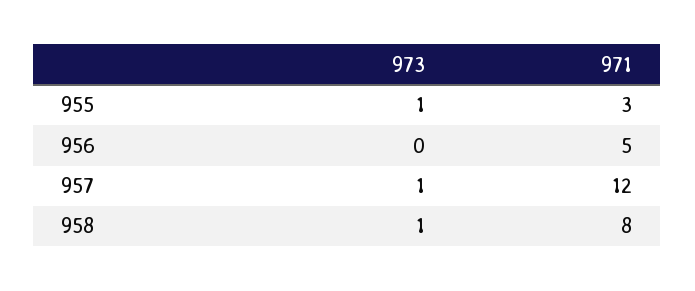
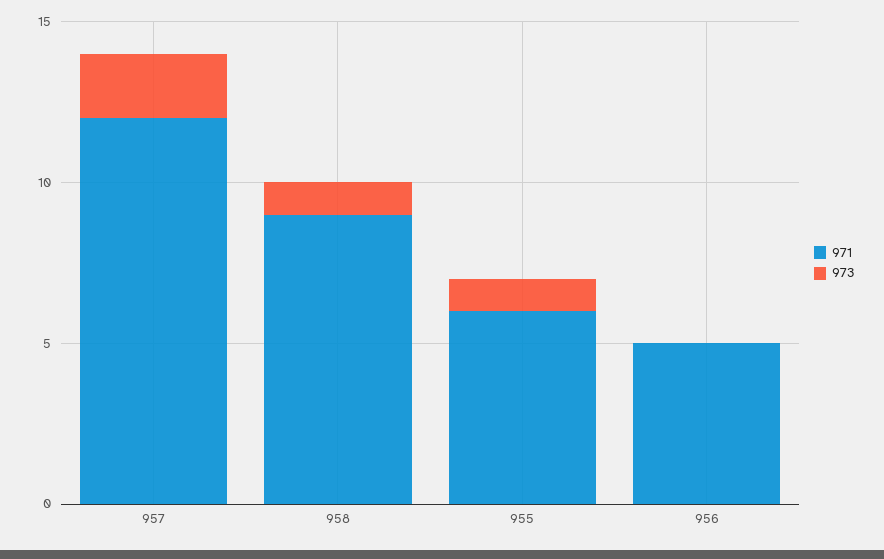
  {
    "973": {
      "955": 1,
      "956": 0,
-     "957": 1,
+     "957": 2,
      "958": 1
    },
    "971": {
-     "955": 3,
+     "955": 6,
      "956": 5,
      "957": 12,
-     "958": 8
+     "958": 9
    }
  }

